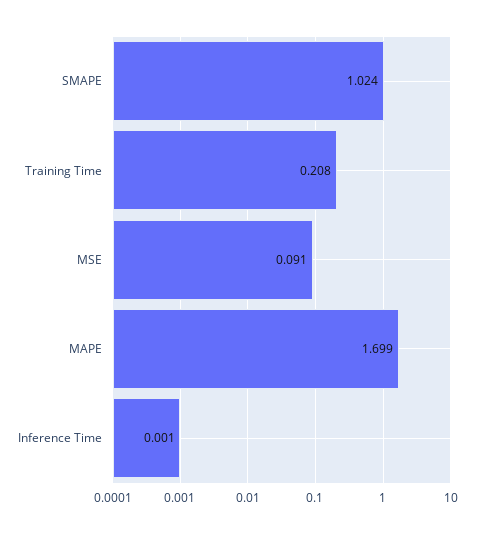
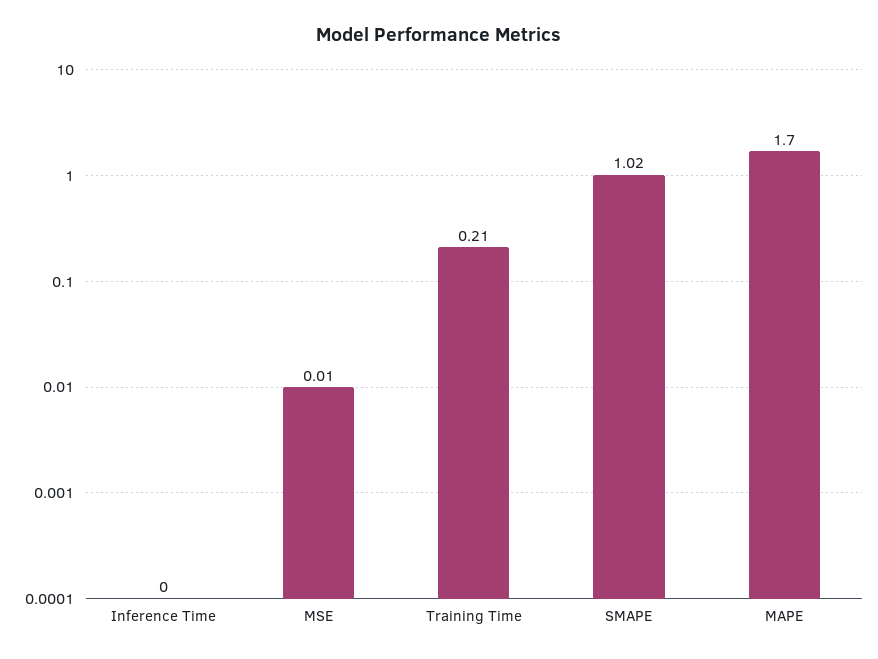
  {
    "SMAPE": 1.024,
    "Training Time": 0.208,
-   "MSE": 0.091,
+   "MSE": 0.01,
    "MAPE": 1.699,
    "Inference Time": 0.001
  }

